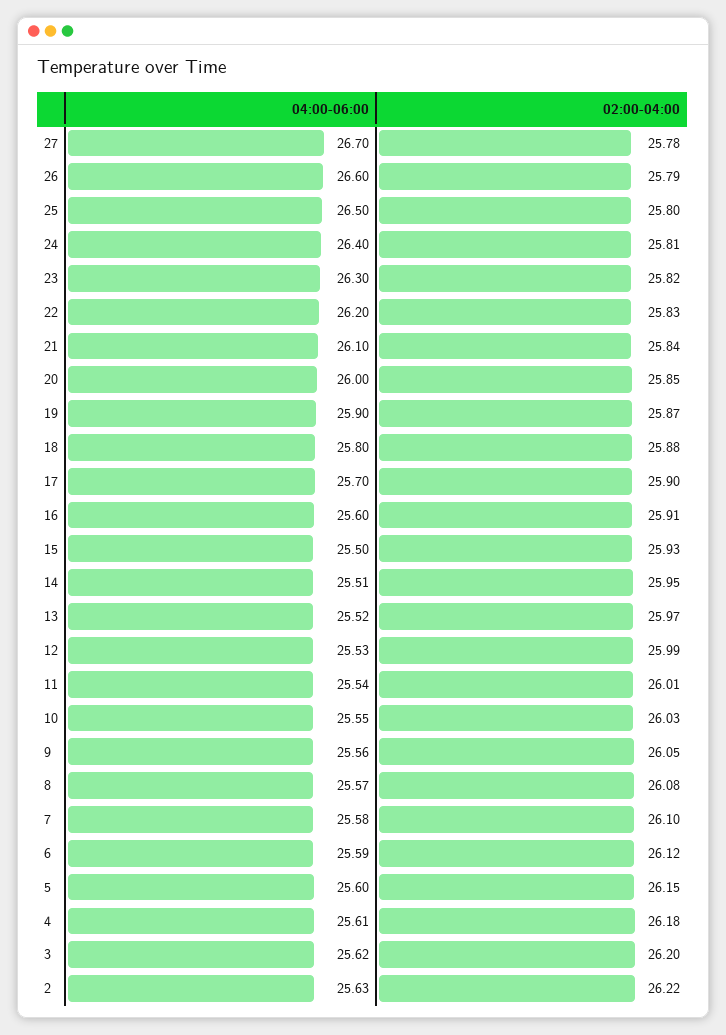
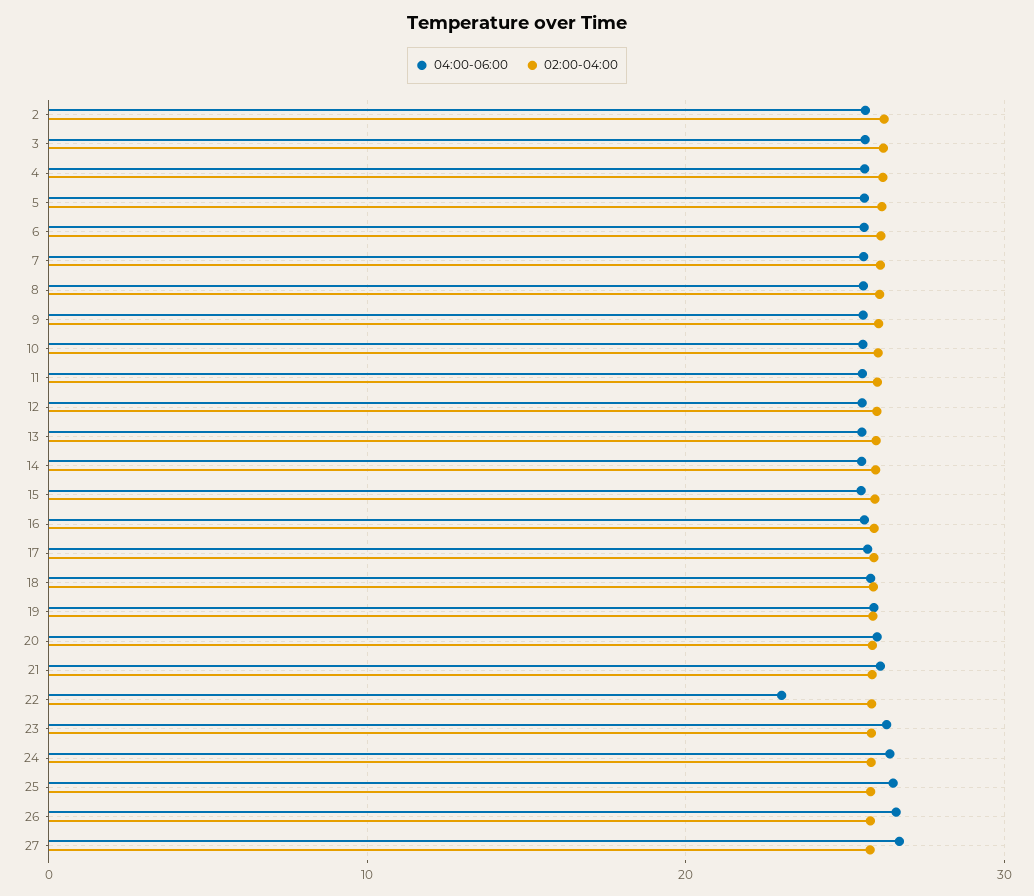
  {
    "04:00-06:00": {
      "27": 26.7,
      "26": 26.6,
      "25": 26.5,
      "24": 26.4,
      "23": 26.3,
-     "22": 26.2,
+     "22": 23,
      "21": 26.1,
      "20": 26,
      "19": 25.9,
      "18": 25.8,
      "17": 25.7,
      "16": 25.6,
      "15": 25.5,
      "14": 25.51,
      "13": 25.52,
      "12": 25.53,
      "11": 25.54,
      "10": 25.55,
      "9": 25.56,
      "8": 25.57,
      "7": 25.58,
      "6": 25.59,
      "5": 25.6,
      "4": 25.61,
      "3": 25.62,
      "2": 25.63
    },
    "02:00-04:00": {
      "27": 25.78,
      "26": 25.79,
      "25": 25.8,
      "24": 25.81,
      "23": 25.82,
      "22": 25.83,
      "21": 25.84,
      "20": 25.85,
      "19": 25.87,
      "18": 25.88,
      "17": 25.9,
      "16": 25.91,
      "15": 25.93,
      "14": 25.95,
      "13": 25.97,
      "12": 25.99,
      "11": 26.01,
      "10": 26.03,
      "9": 26.05,
      "8": 26.08,
      "7": 26.1,
      "6": 26.12,
      "5": 26.15,
      "4": 26.18,
      "3": 26.2,
      "2": 26.22
    }
  }

